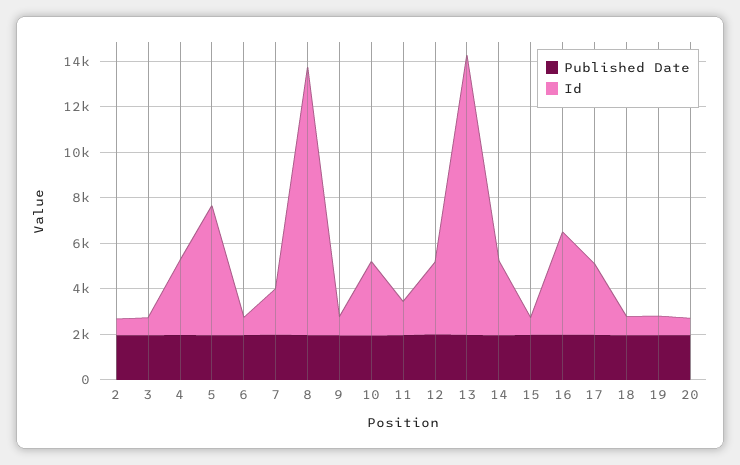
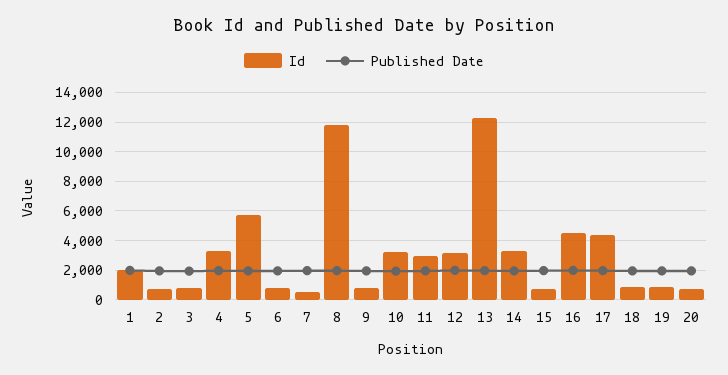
  {
    "Published Date": {
      "2": 2000,
      "3": 2000,
      "4": 2000,
      "5": 2000,
      "6": 2000,
      "7": 2000,
      "8": 2000,
      "9": 2000,
      "10": 2000,
      "11": 2000,
      "12": 2000,
      "13": 2000,
      "14": 2000,
      "15": 2000,
      "16": 2000,
      "17": 2000,
      "18": 2000,
      "19": 2000,
-     "20": 2000
+     "20": 2000,
+     "1": 2000
    },
    "Id": {
      "2": 500,
      "3": 1000,
      "4": 3500,
      "5": 5500,
      "6": 1000,
-     "7": 2000,
+     "7": 500,
      "8": 12000,
      "9": 1000,
      "10": 3000,
-     "11": 1500,
+     "11": 3000,
      "12": 3000,
      "13": 12500,
      "14": 3500,
      "15": 1000,
      "16": 4500,
-     "17": 3000,
+     "17": 4500,
      "18": 1000,
      "19": 1000,
-     "20": 500
+     "20": 500,
+     "1": 2000
    }
  }

